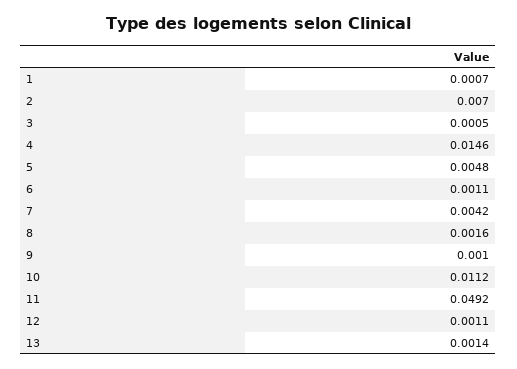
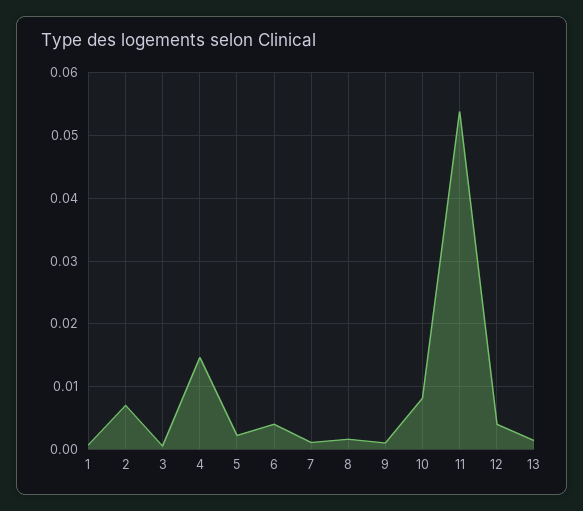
  {
    "1": 0.0007,
    "2": 0.007,
    "3": 0.0005,
    "4": 0.0146,
-   "5": 0.0048,
+   "5": 0.002,
-   "6": 0.0011,
+   "6": 0.004,
-   "7": 0.0042,
+   "7": 0.001,
    "8": 0.0016,
    "9": 0.001,
-   "10": 0.0112,
+   "10": 0.008,
-   "11": 0.0492,
+   "11": 0.054,
-   "12": 0.0011,
+   "12": 0.004,
    "13": 0.0014
  }

